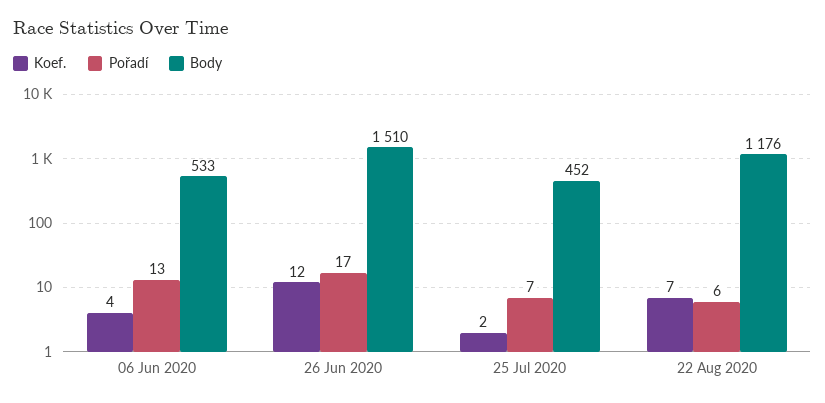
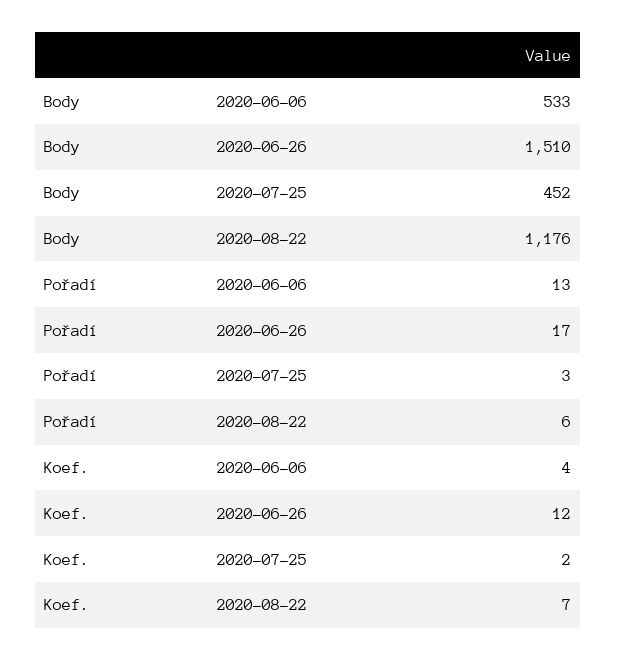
  {
    "Koef.": {
      "06 Jun 2020": 4,
      "26 Jun 2020": 12,
      "25 Jul 2020": 2,
      "22 Aug 2020": 7
    },
    "Pořadí": {
      "06 Jun 2020": 13,
      "26 Jun 2020": 17,
-     "25 Jul 2020": 7,
+     "25 Jul 2020": 3,
      "22 Aug 2020": 6
    },
    "Body": {
      "06 Jun 2020": 533,
      "26 Jun 2020": 1510,
      "25 Jul 2020": 452,
      "22 Aug 2020": 1176
    }
  }

